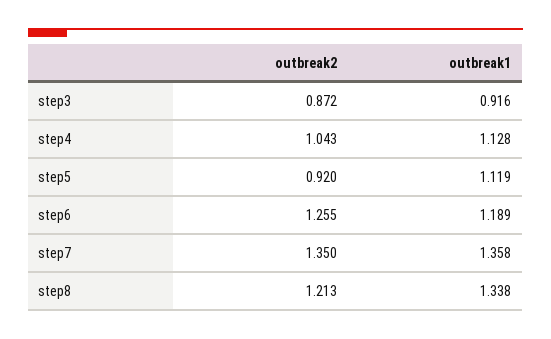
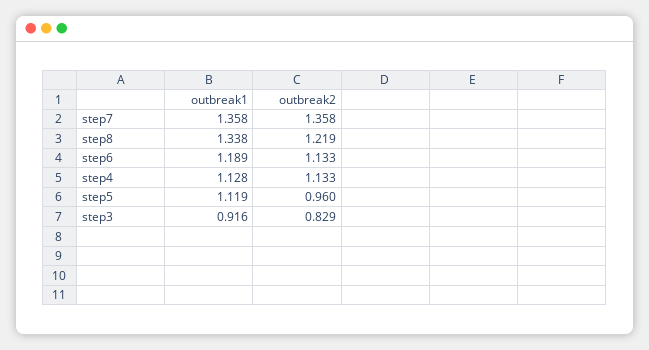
  {
    "outbreak2": {
-     "step3": 0.872,
+     "step3": 0.829,
-     "step4": 1.043,
+     "step4": 1.133,
-     "step5": 0.92,
+     "step5": 0.96,
-     "step6": 1.255,
+     "step6": 1.133,
-     "step7": 1.35,
+     "step7": 1.358,
-     "step8": 1.213
+     "step8": 1.219
    },
    "outbreak1": {
      "step3": 0.916,
      "step4": 1.128,
      "step5": 1.119,
      "step6": 1.189,
      "step7": 1.358,
      "step8": 1.338
    }
  }

